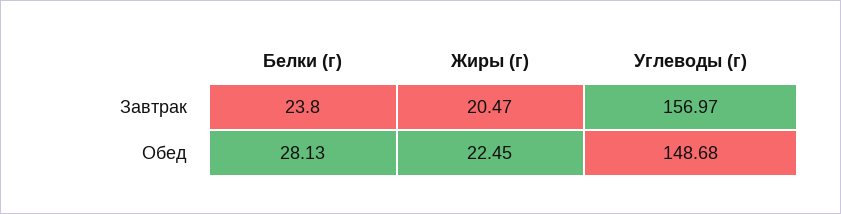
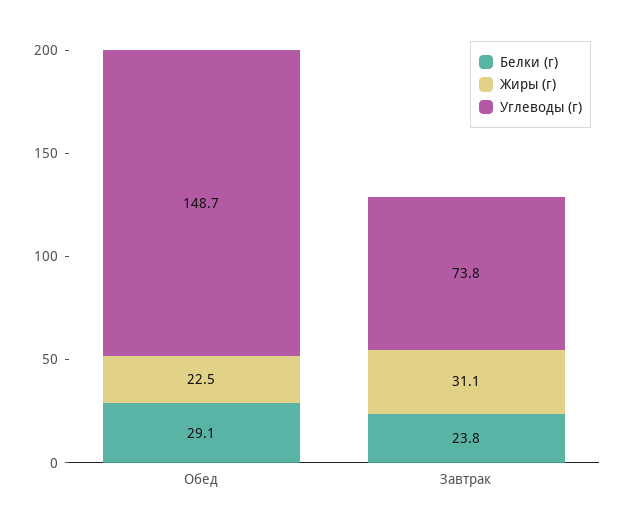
  {
    "Белки (г)": {
      "Завтрак": 23.8,
-     "Обед": 28.13
+     "Обед": 29.1
    },
    "Жиры (г)": {
-     "Завтрак": 20.47,
+     "Завтрак": 31.1,
      "Обед": 22.45
    },
    "Углеводы (г)": {
-     "Завтрак": 156.97,
+     "Завтрак": 73.8,
      "Обед": 148.68
    }
  }

